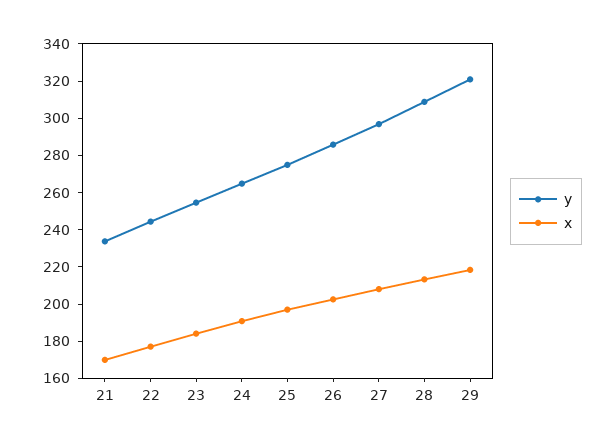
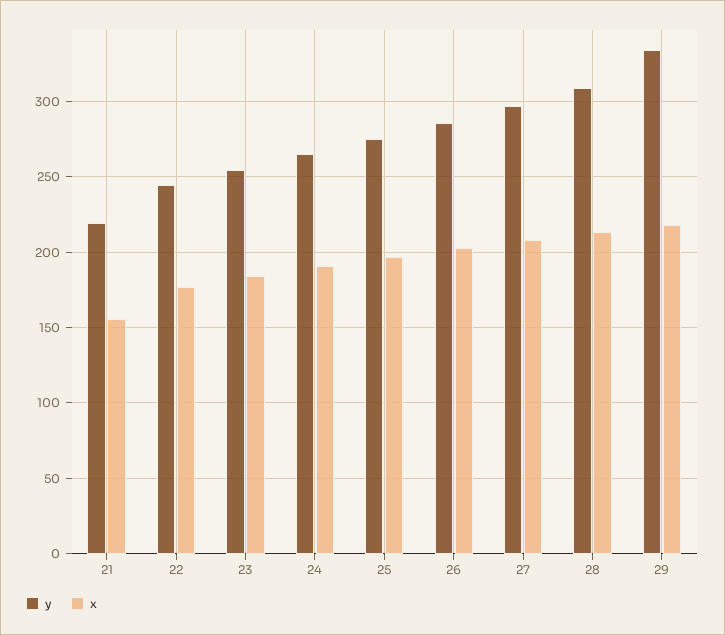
  {
    "y": {
-     "21": 235,
+     "21": 220,
      "22": 245,
      "23": 255,
      "24": 265,
      "25": 275,
      "26": 285,
      "27": 295,
      "28": 310,
-     "29": 320
+     "29": 335
    },
    "x": {
-     "21": 170,
+     "21": 155,
      "22": 175,
      "23": 185,
      "24": 190,
      "25": 195,
      "26": 205,
      "27": 210,
      "28": 215,
      "29": 220
    }
  }

